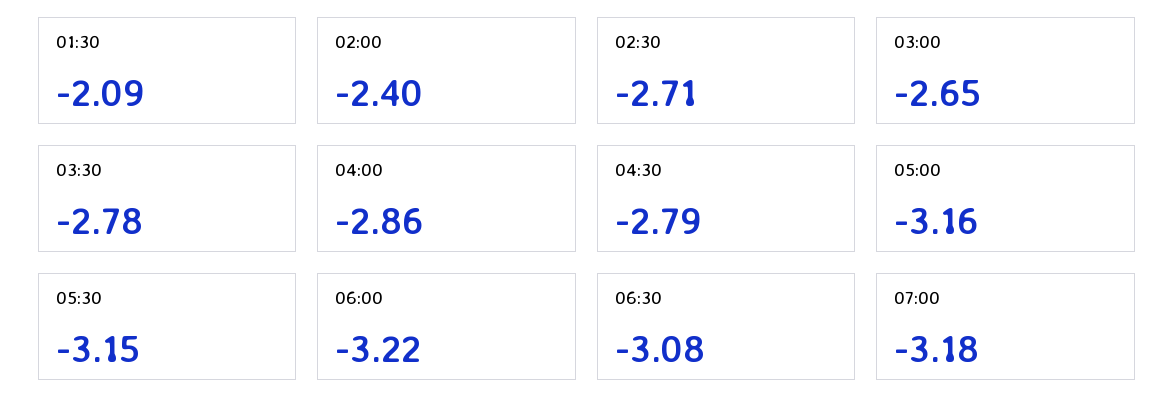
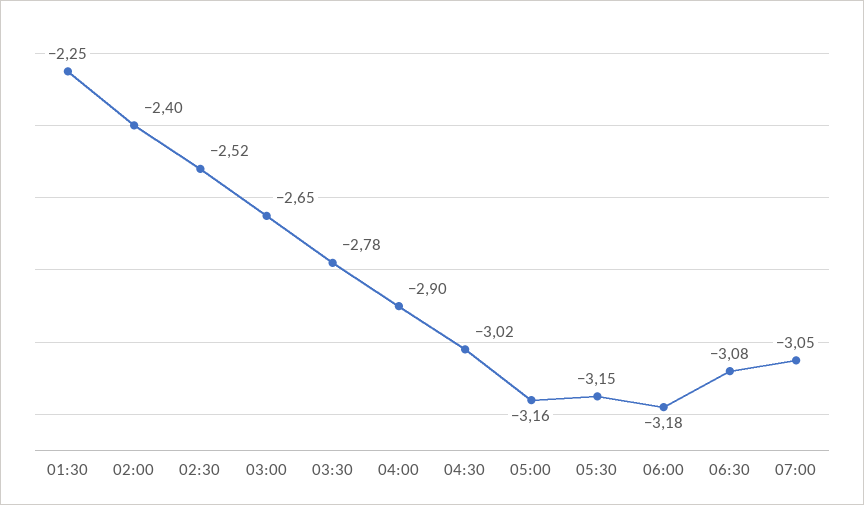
  {
-   "01:30": -2.09,
+   "01:30": -2.25,
    "02:00": -2.4,
-   "02:30": -2.71,
+   "02:30": -2.52,
    "03:00": -2.65,
    "03:30": -2.78,
-   "04:00": -2.86,
+   "04:00": -2.9,
-   "04:30": -2.79,
+   "04:30": -3.02,
    "05:00": -3.16,
    "05:30": -3.15,
-   "06:00": -3.22,
+   "06:00": -3.18,
    "06:30": -3.08,
-   "07:00": -3.18
+   "07:00": -3.05
  }

